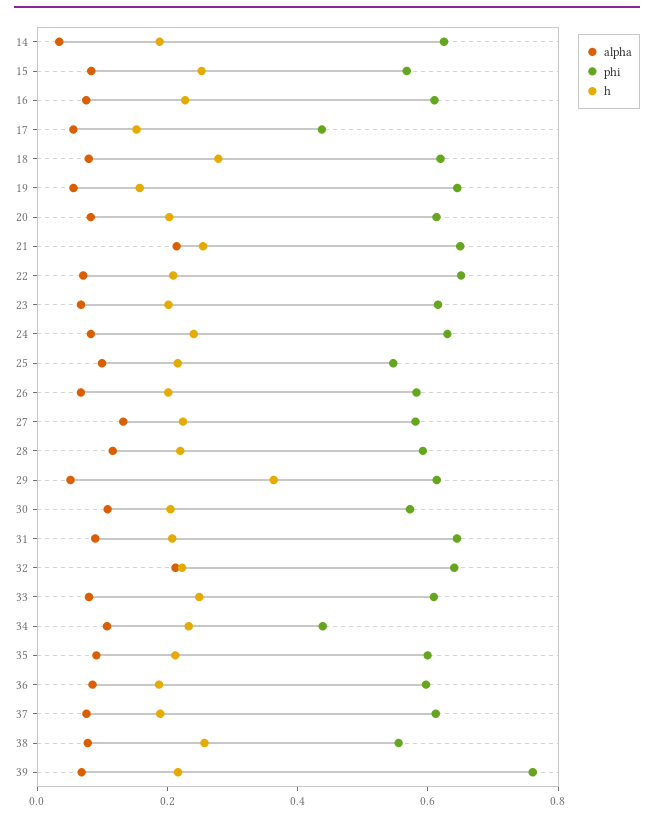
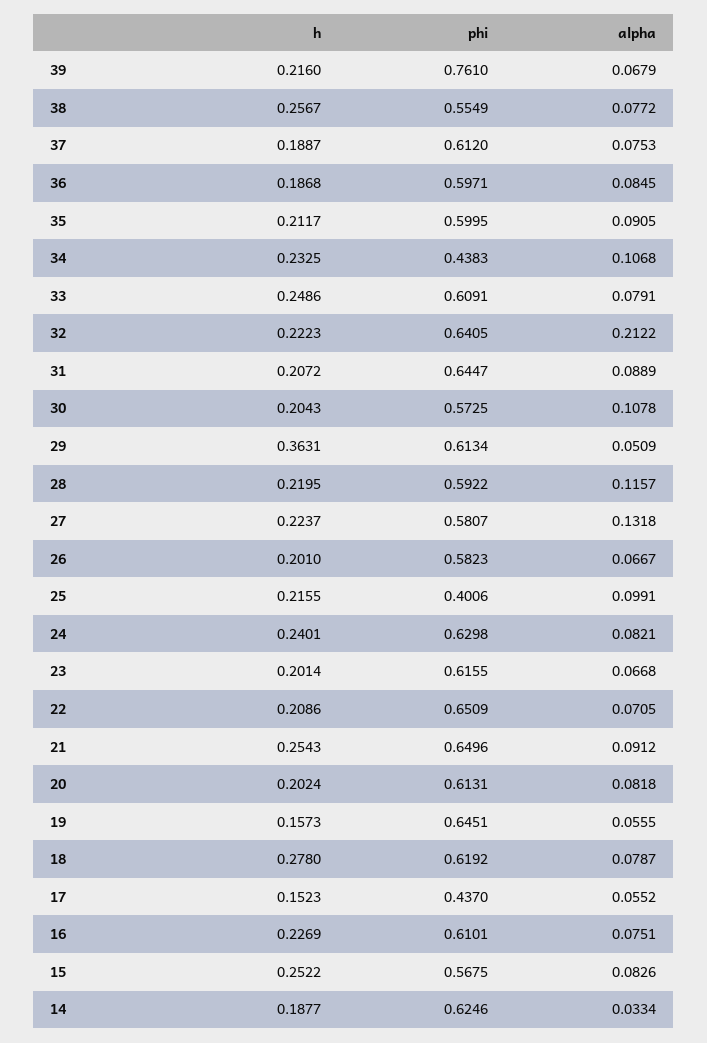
  {
    "alpha": {
      "14": 0.0334,
      "15": 0.0826,
      "16": 0.0751,
      "17": 0.0552,
      "18": 0.0787,
      "19": 0.0555,
      "20": 0.0818,
-     "21": 0.2,
+     "21": 0.0912,
      "22": 0.0705,
      "23": 0.0668,
      "24": 0.0821,
      "25": 0.0991,
      "26": 0.0667,
      "27": 0.1318,
      "28": 0.1157,
      "29": 0.0509,
      "30": 0.1078,
      "31": 0.0889,
      "32": 0.2122,
      "33": 0.0791,
      "34": 0.1068,
      "35": 0.0905,
      "36": 0.0845,
      "37": 0.0753,
      "38": 0.0772,
      "39": 0.0679
    },
    "phi": {
      "14": 0.6246,
      "15": 0.5675,
      "16": 0.6101,
      "17": 0.437,
      "18": 0.6192,
      "19": 0.6451,
      "20": 0.6131,
      "21": 0.6496,
      "22": 0.6509,
      "23": 0.6155,
      "24": 0.6298,
-     "25": 0.55,
+     "25": 0.4006,
      "26": 0.5823,
      "27": 0.5807,
      "28": 0.5922,
      "29": 0.6134,
      "30": 0.5725,
      "31": 0.6447,
      "32": 0.6405,
      "33": 0.6091,
      "34": 0.4383,
      "35": 0.5995,
      "36": 0.5971,
      "37": 0.612,
      "38": 0.5549,
      "39": 0.761
    },
    "h": {
      "14": 0.1877,
      "15": 0.2522,
      "16": 0.2269,
      "17": 0.1523,
      "18": 0.278,
      "19": 0.1573,
      "20": 0.2024,
      "21": 0.2543,
      "22": 0.2086,
      "23": 0.2014,
      "24": 0.2401,
      "25": 0.2155,
      "26": 0.201,
      "27": 0.2237,
      "28": 0.2195,
      "29": 0.3631,
      "30": 0.2043,
      "31": 0.2072,
      "32": 0.2223,
      "33": 0.2486,
      "34": 0.2325,
      "35": 0.2117,
      "36": 0.1868,
      "37": 0.1887,
      "38": 0.2567,
      "39": 0.216
    }
  }

